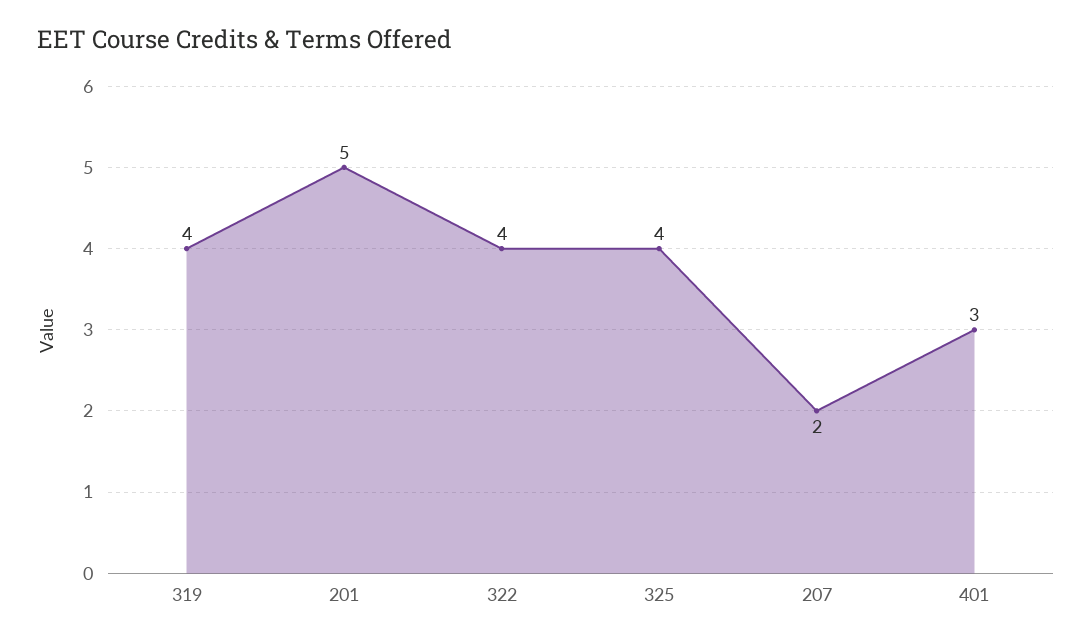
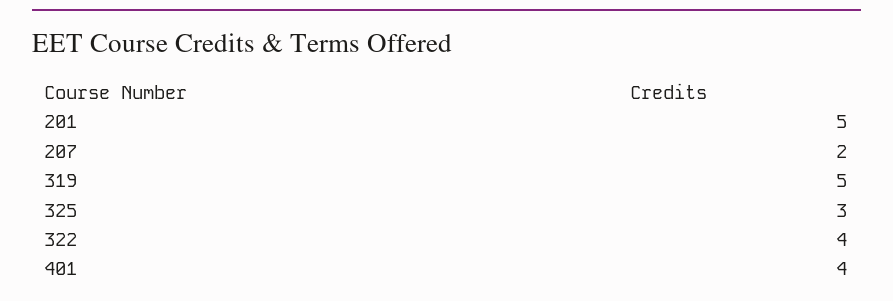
  {
-   "319": 4,
+   "319": 5,
    "201": 5,
    "322": 4,
-   "325": 4,
+   "325": 3,
    "207": 2,
-   "401": 3
+   "401": 4
  }

